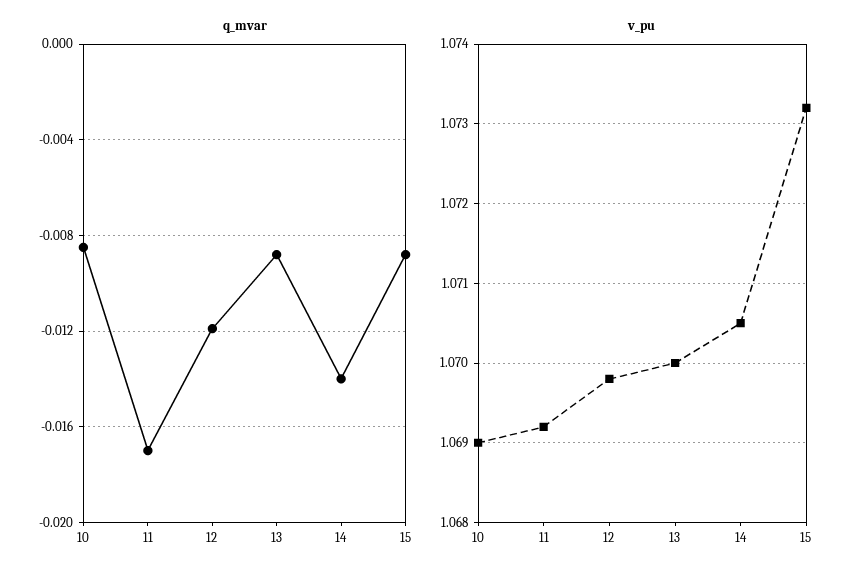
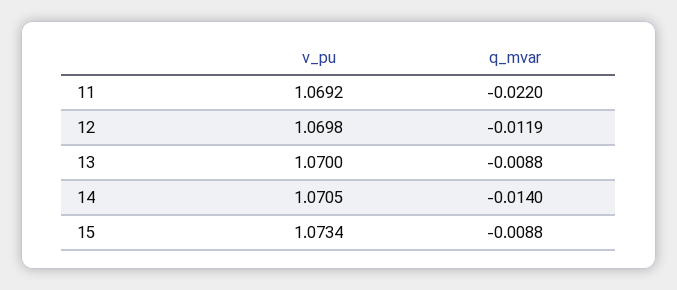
  {
    "q_mvar": {
-     "10": -0.0085,
-     "11": -0.017,
+     "11": -0.022,
      "12": -0.0119,
      "13": -0.0088,
      "14": -0.014,
      "15": -0.0088
    },
    "v_pu": {
-     "10": 1.069,
      "11": 1.0692,
      "12": 1.0698,
      "13": 1.07,
      "14": 1.0705,
-     "15": 1.0732
+     "15": 1.0734
    }
  }

